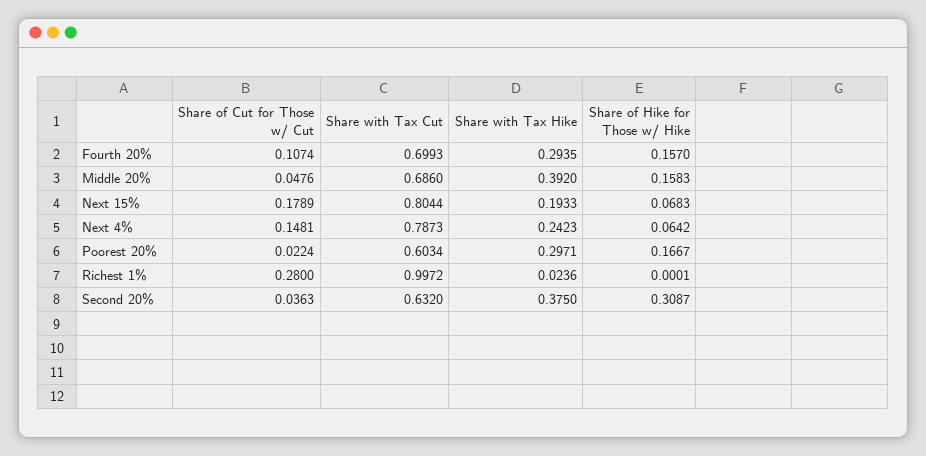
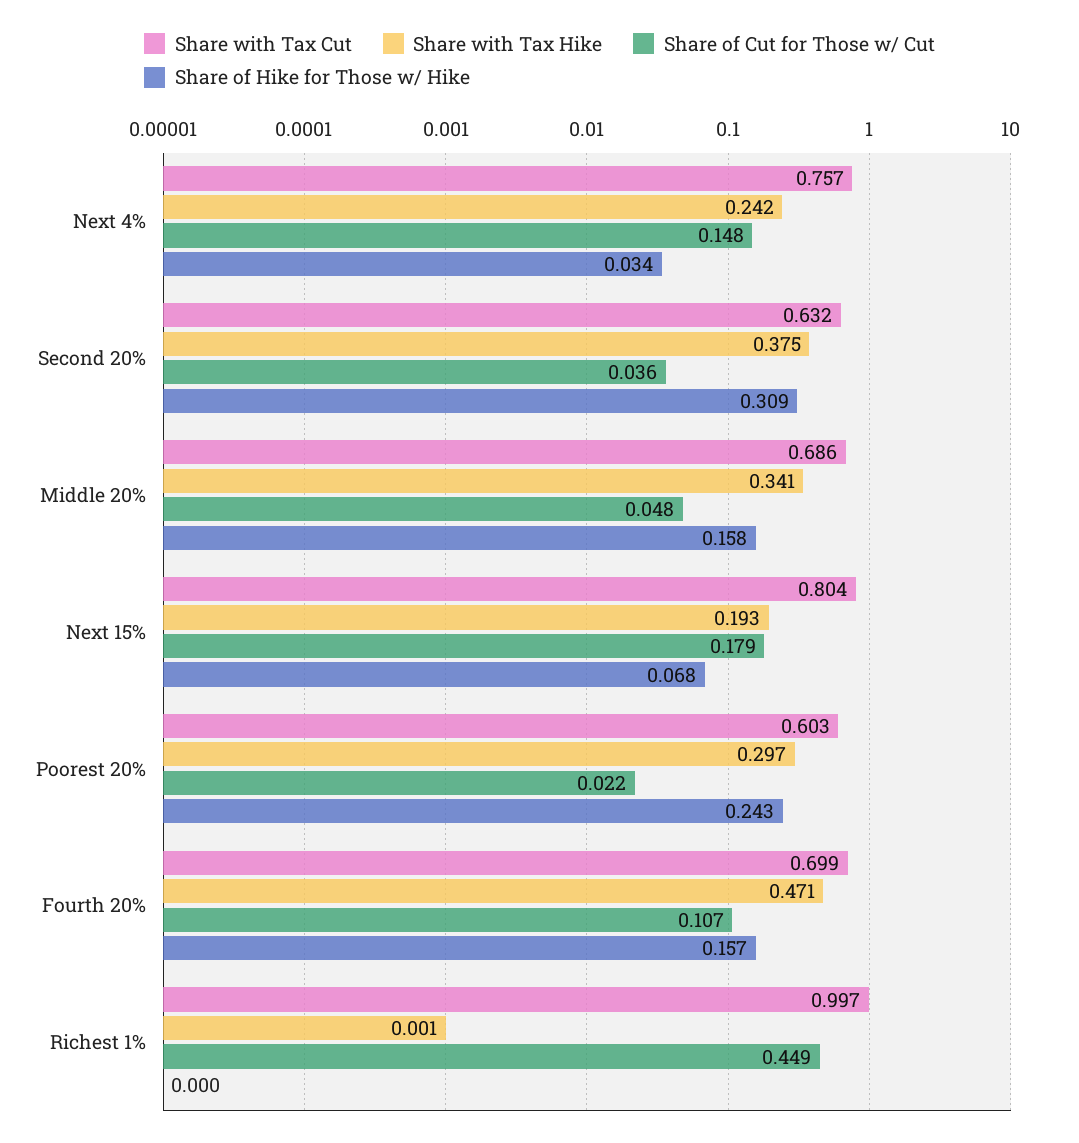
  {
    "Share of Cut for Those w/ Cut": {
      "Fourth 20%": 0.1074,
      "Middle 20%": 0.0476,
      "Next 15%": 0.1789,
      "Next 4%": 0.1481,
      "Poorest 20%": 0.0224,
-     "Richest 1%": 0.28,
+     "Richest 1%": 0.449,
      "Second 20%": 0.0363
    },
    "Share with Tax Cut": {
      "Fourth 20%": 0.6993,
      "Middle 20%": 0.686,
      "Next 15%": 0.8044,
-     "Next 4%": 0.7873,
+     "Next 4%": 0.757,
      "Poorest 20%": 0.6034,
      "Richest 1%": 0.9972,
      "Second 20%": 0.632
    },
    "Share with Tax Hike": {
-     "Fourth 20%": 0.2935,
+     "Fourth 20%": 0.471,
-     "Middle 20%": 0.392,
+     "Middle 20%": 0.341,
      "Next 15%": 0.1933,
      "Next 4%": 0.2423,
      "Poorest 20%": 0.2971,
-     "Richest 1%": 0.0236,
+     "Richest 1%": 0.001,
      "Second 20%": 0.375
    },
    "Share of Hike for Those w/ Hike": {
      "Fourth 20%": 0.157,
      "Middle 20%": 0.1583,
      "Next 15%": 0.0683,
-     "Next 4%": 0.0642,
+     "Next 4%": 0.034,
-     "Poorest 20%": 0.1667,
+     "Poorest 20%": 0.243,
      "Richest 1%": 0.0001,
      "Second 20%": 0.3087
    }
  }

